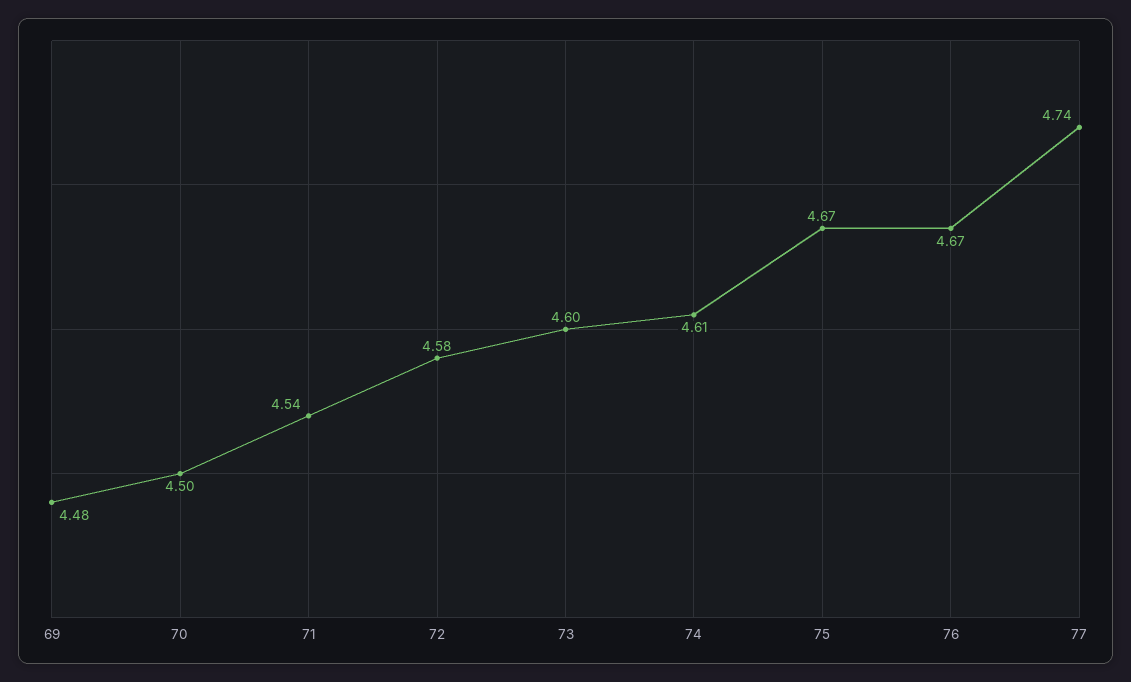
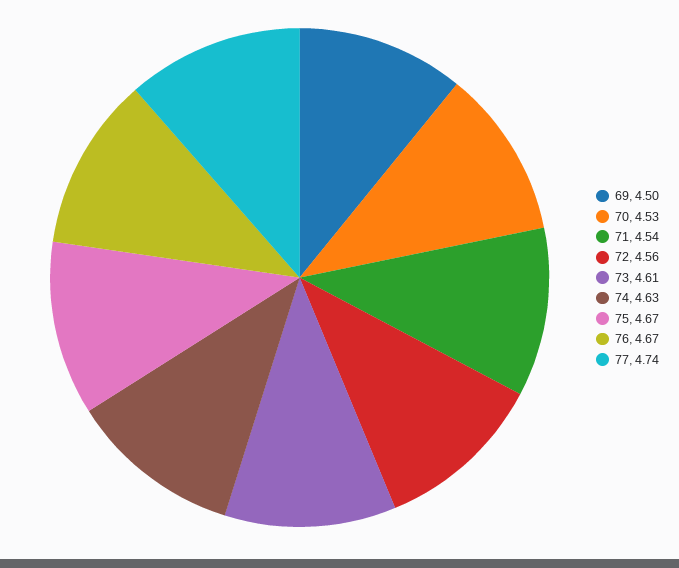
  {
-   "69": 4.48,
+   "69": 4.5,
-   "70": 4.5,
+   "70": 4.53,
    "71": 4.54,
-   "72": 4.58,
+   "72": 4.56,
-   "73": 4.6,
+   "73": 4.61,
-   "74": 4.61,
+   "74": 4.63,
    "75": 4.67,
    "76": 4.67,
    "77": 4.74
  }

